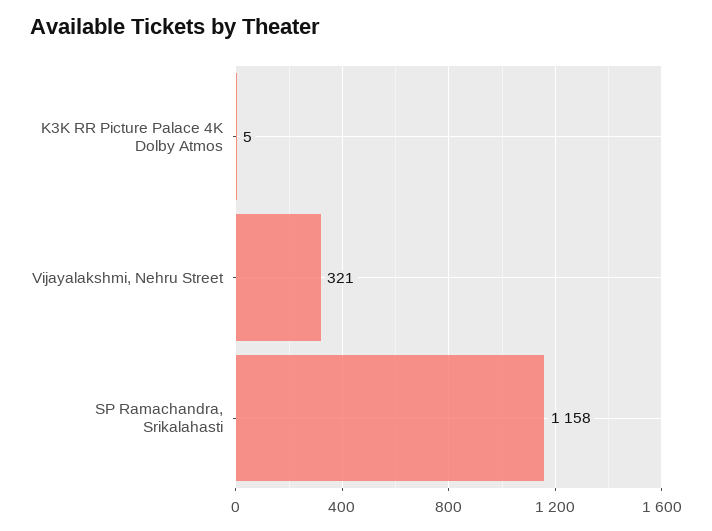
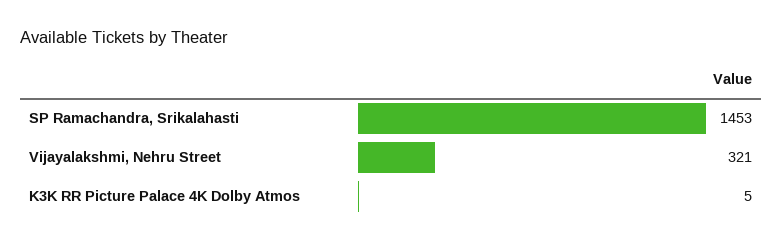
  {
    "K3K RR Picture Palace 4K Dolby Atmos": 5,
    "Vijayalakshmi, Nehru Street": 321,
-   "SP Ramachandra, Srikalahasti": 1158
+   "SP Ramachandra, Srikalahasti": 1453
  }

